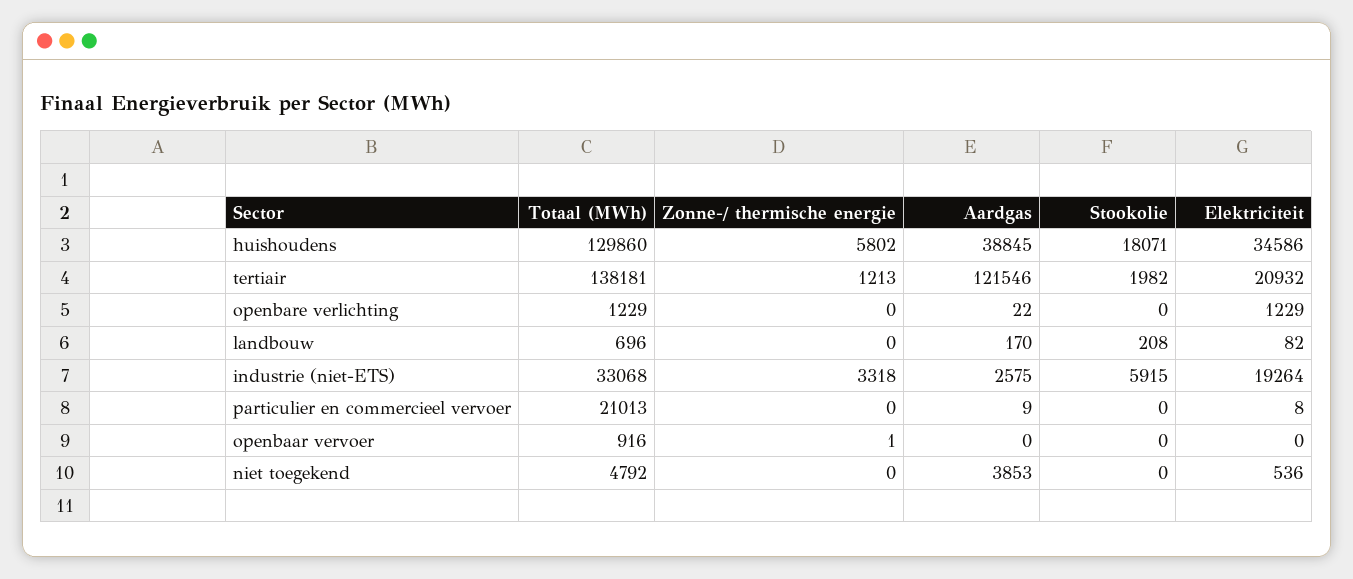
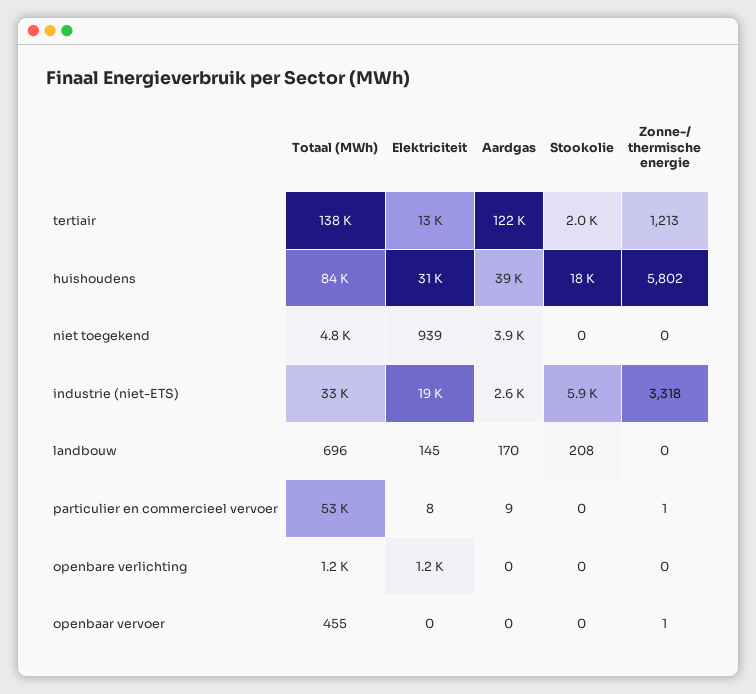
  {
    "Totaal (MWh)": {
-     "huishoudens": 129860,
+     "huishoudens": 84000,
      "tertiair": 138181,
      "openbare verlichting": 1229,
      "landbouw": 696,
      "industrie (niet-ETS)": 33068,
-     "particulier en commercieel vervoer": 21013,
+     "particulier en commercieel vervoer": 53000,
-     "openbaar vervoer": 916,
+     "openbaar vervoer": 455,
      "niet toegekend": 4792
    },
    "Zonne-/ thermische energie": {
      "huishoudens": 5802,
      "tertiair": 1213,
      "openbare verlichting": 0,
      "landbouw": 0,
      "industrie (niet-ETS)": 3318,
-     "particulier en commercieel vervoer": 0,
+     "particulier en commercieel vervoer": 1,
      "openbaar vervoer": 1,
      "niet toegekend": 0
    },
    "Aardgas": {
      "huishoudens": 38845,
      "tertiair": 121546,
-     "openbare verlichting": 22,
+     "openbare verlichting": 0,
      "landbouw": 170,
      "industrie (niet-ETS)": 2575,
      "particulier en commercieel vervoer": 9,
      "openbaar vervoer": 0,
      "niet toegekend": 3853
    },
    "Stookolie": {
      "huishoudens": 18071,
      "tertiair": 1982,
      "openbare verlichting": 0,
      "landbouw": 208,
      "industrie (niet-ETS)": 5915,
      "particulier en commercieel vervoer": 0,
      "openbaar vervoer": 0,
      "niet toegekend": 0
    },
    "Elektriciteit": {
-     "huishoudens": 34586,
+     "huishoudens": 31000,
-     "tertiair": 20932,
+     "tertiair": 13000,
      "openbare verlichting": 1229,
-     "landbouw": 82,
+     "landbouw": 145,
      "industrie (niet-ETS)": 19264,
      "particulier en commercieel vervoer": 8,
      "openbaar vervoer": 0,
-     "niet toegekend": 536
+     "niet toegekend": 939
    }
  }

